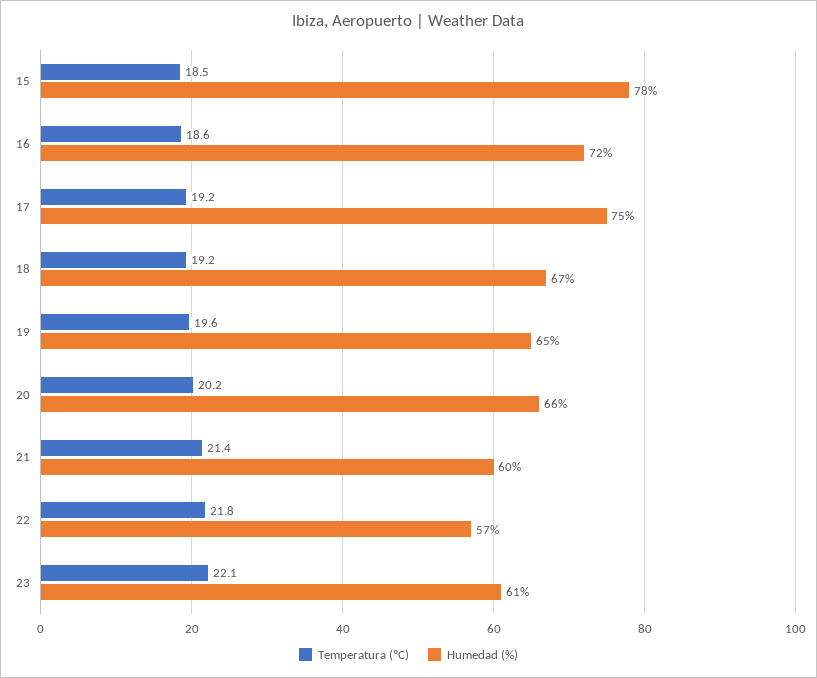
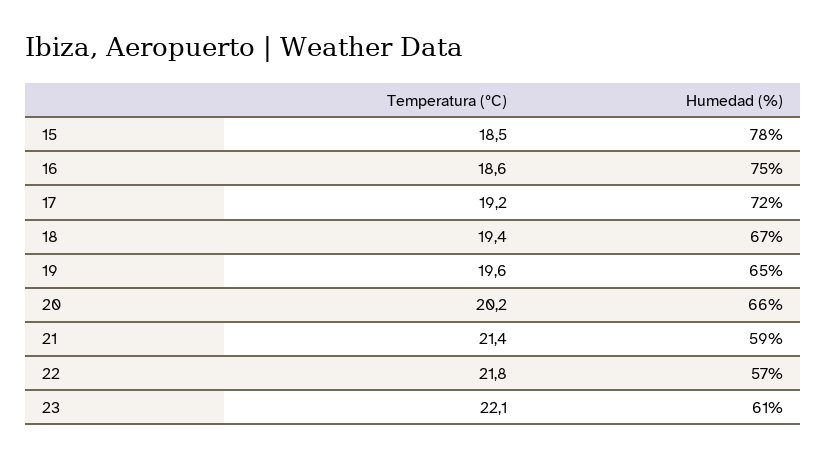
  {
    "Temperatura (ºC)": {
      "15": 18.5,
      "16": 18.6,
      "17": 19.2,
-     "18": 19.2,
+     "18": 19.4,
      "19": 19.6,
      "20": 20.2,
      "21": 21.4,
      "22": 21.8,
      "23": 22.1
    },
    "Humedad (%)": {
      "15": 78,
-     "16": 72,
+     "16": 75,
-     "17": 75,
+     "17": 72,
      "18": 67,
      "19": 65,
      "20": 66,
-     "21": 60,
+     "21": 59,
      "22": 57,
      "23": 61
    }
  }

